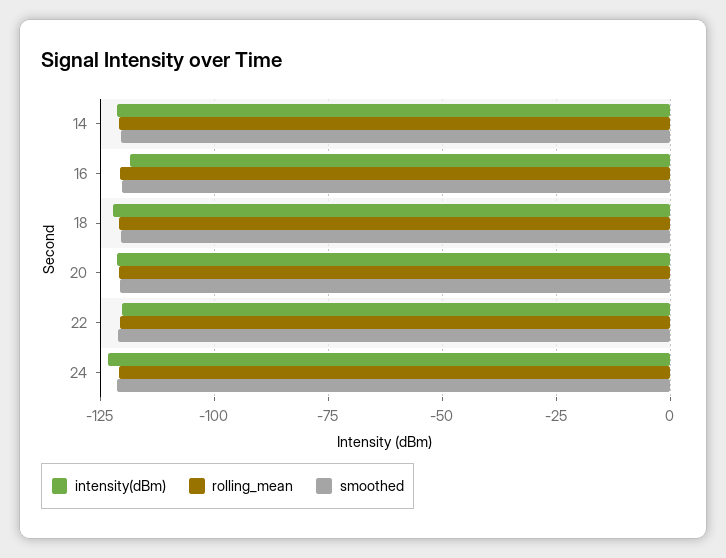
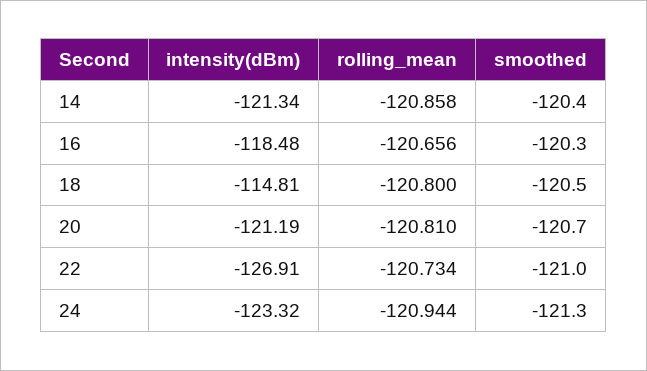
  {
    "intensity(dBm)": {
      "14": -121.34,
      "16": -118.48,
-     "18": -122.5,
+     "18": -114.81,
      "20": -121.19,
-     "22": -120,
+     "22": -126.91,
      "24": -123.32
    },
    "rolling_mean": {
      "14": -120.858,
      "16": -120.656,
      "18": -120.8,
      "20": -120.81,
      "22": -120.734,
      "24": -120.944
    },
    "smoothed": {
      "14": -120.4,
      "16": -120.3,
      "18": -120.5,
      "20": -120.7,
      "22": -121,
      "24": -121.3
    }
  }

